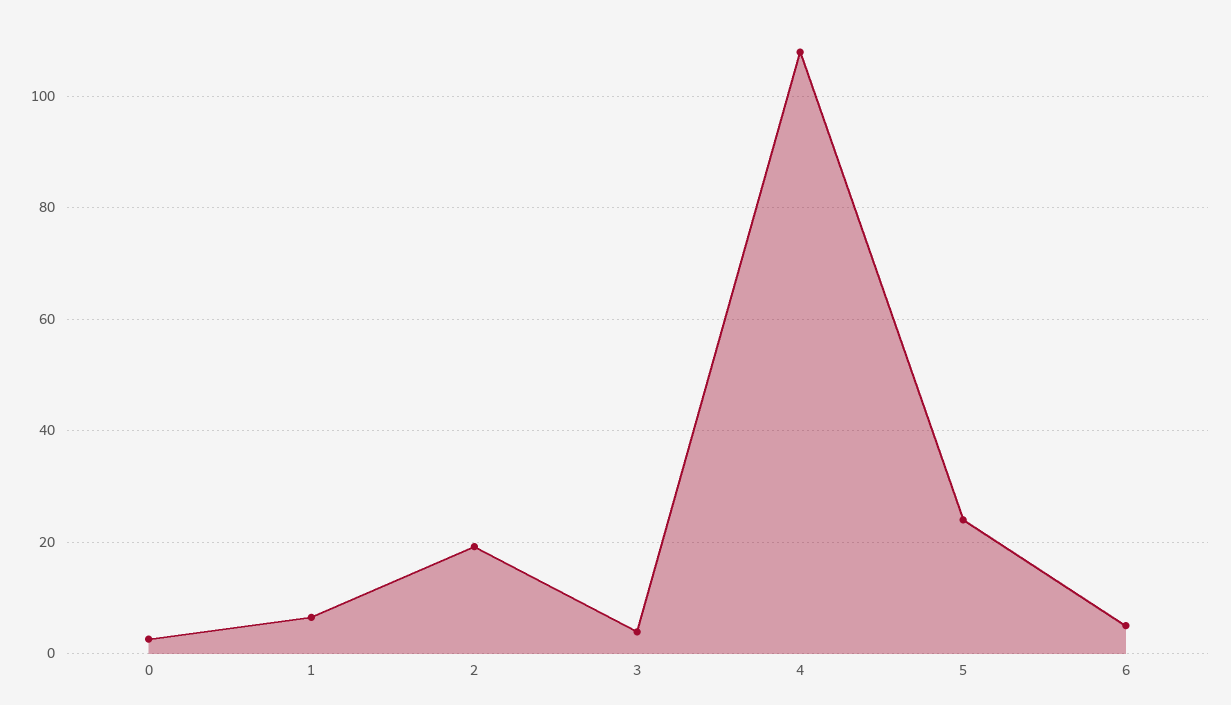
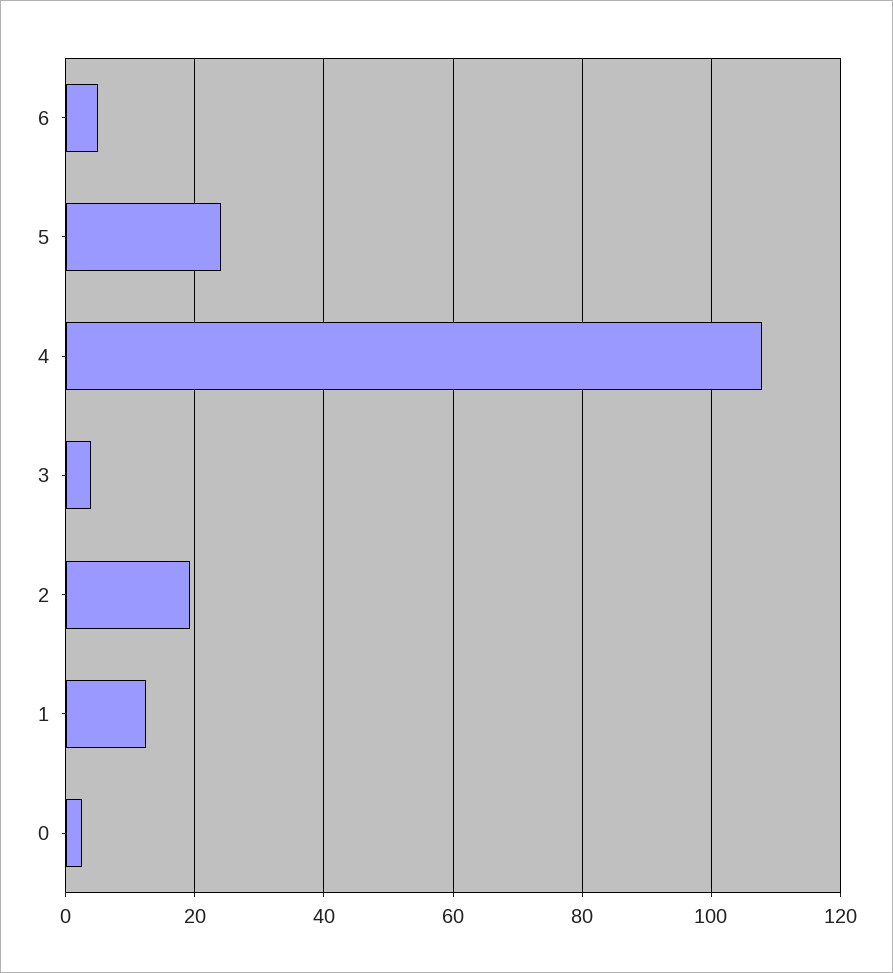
  {
    "0": 2,
-   "1": 6,
+   "1": 12,
    "2": 20,
    "3": 4,
    "4": 108,
    "5": 24,
    "6": 6
  }

